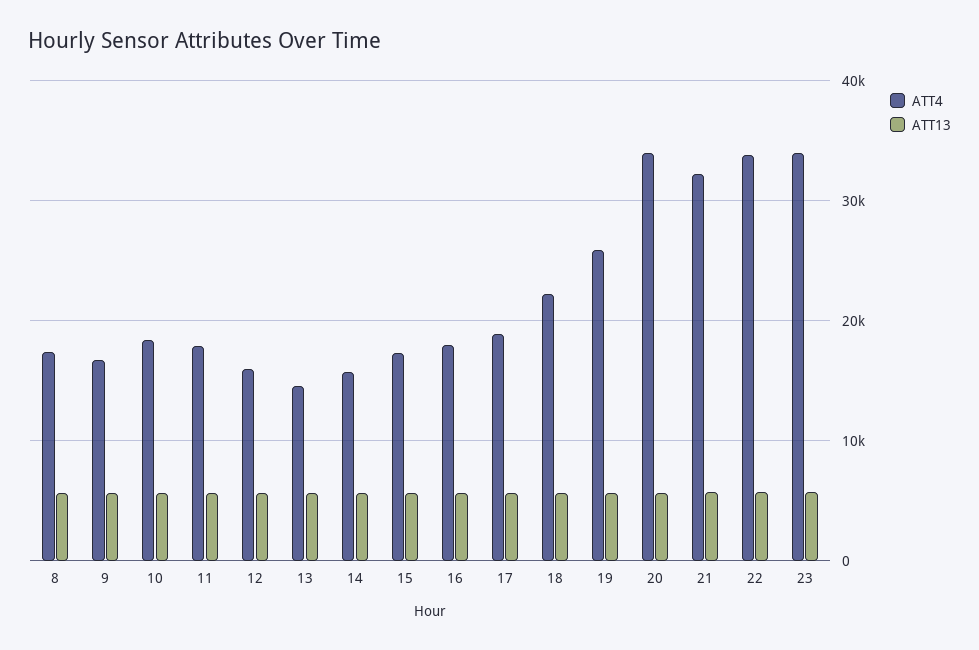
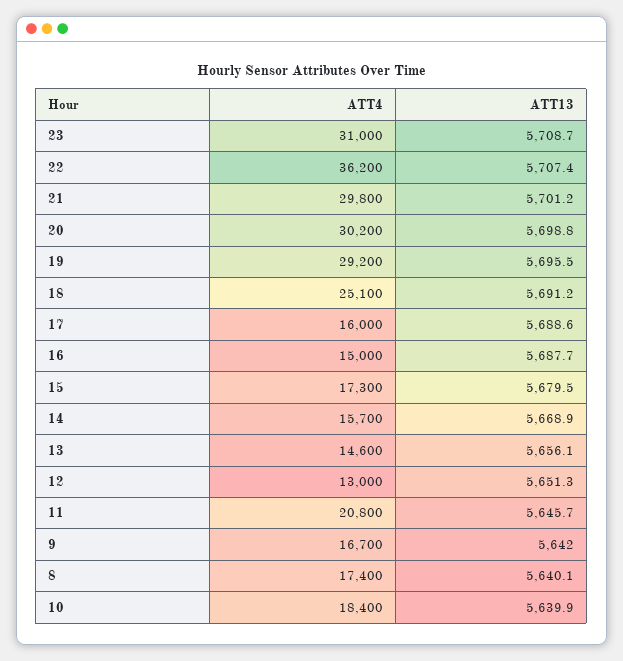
  {
    "ATT4": {
      "8": 17400,
      "9": 16700,
      "10": 18400,
-     "11": 18000,
+     "11": 20800,
-     "12": 16000,
+     "12": 13000,
      "13": 14600,
      "14": 15700,
      "15": 17300,
-     "16": 18000,
+     "16": 15000,
-     "17": 19000,
+     "17": 16000,
-     "18": 22000,
+     "18": 25100,
-     "19": 26000,
+     "19": 29200,
-     "20": 34000,
+     "20": 30200,
-     "21": 32000,
+     "21": 29800,
-     "22": 34000,
+     "22": 36200,
-     "23": 34000
+     "23": 31000
    },
    "ATT13": {
      "8": 5640.1,
      "9": 5642,
      "10": 5639.9,
      "11": 5645.7,
      "12": 5651.3,
      "13": 5656.1,
      "14": 5668.9,
      "15": 5679.5,
      "16": 5687.7,
      "17": 5688.6,
      "18": 5691.2,
      "19": 5695.5,
      "20": 5698.8,
      "21": 5701.2,
      "22": 5707.4,
      "23": 5708.7
    }
  }

